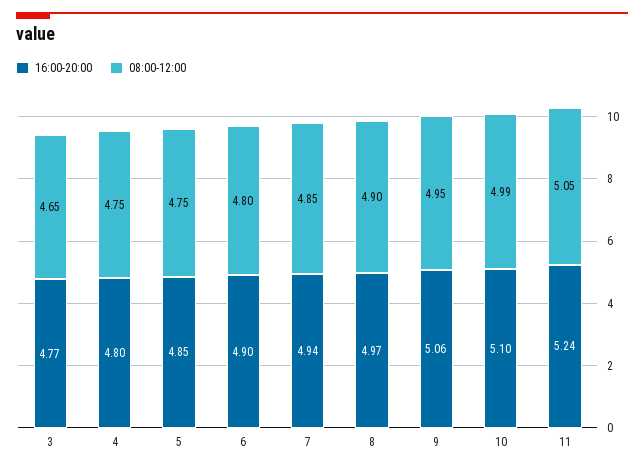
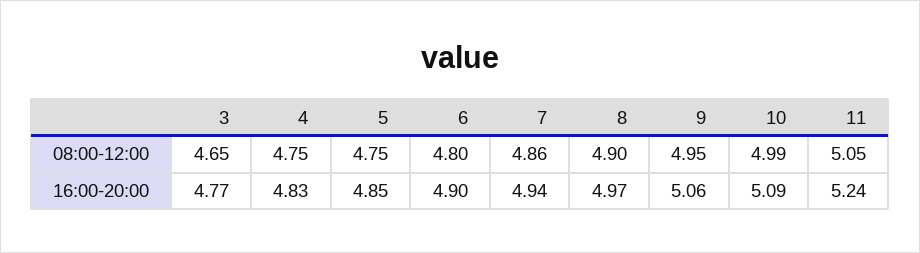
  {
    "16:00-20:00": {
      "3": 4.77,
-     "4": 4.8,
+     "4": 4.83,
      "5": 4.85,
      "6": 4.9,
      "7": 4.94,
      "8": 4.97,
      "9": 5.06,
-     "10": 5.1,
+     "10": 5.09,
      "11": 5.24
    },
    "08:00-12:00": {
      "3": 4.65,
      "4": 4.75,
      "5": 4.75,
      "6": 4.8,
-     "7": 4.85,
+     "7": 4.86,
      "8": 4.9,
      "9": 4.95,
      "10": 4.99,
      "11": 5.05
    }
  }

